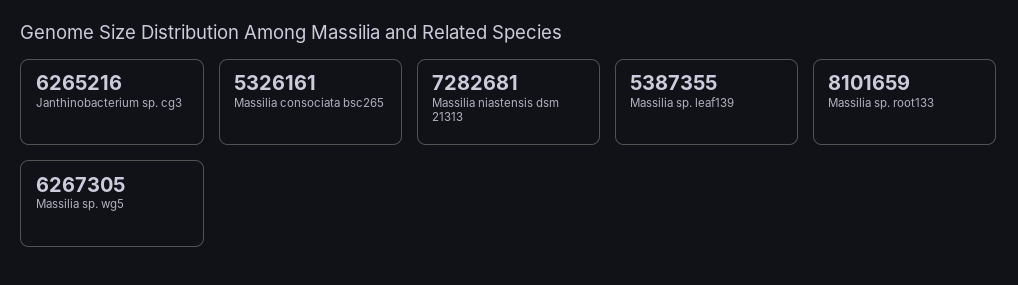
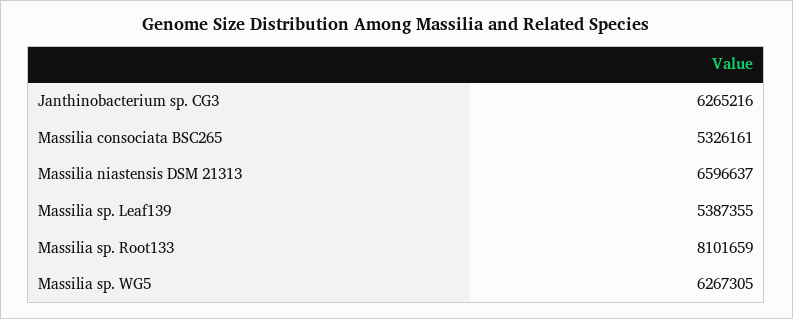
  {
    "Janthinobacterium sp. cg3": 6265216,
    "Massilia consociata bsc265": 5326161,
-   "Massilia niastensis dsm 21313": 7282681,
+   "Massilia niastensis dsm 21313": 6596637,
    "Massilia sp. leaf139": 5387355,
    "Massilia sp. root133": 8101659,
    "Massilia sp. wg5": 6267305
  }

